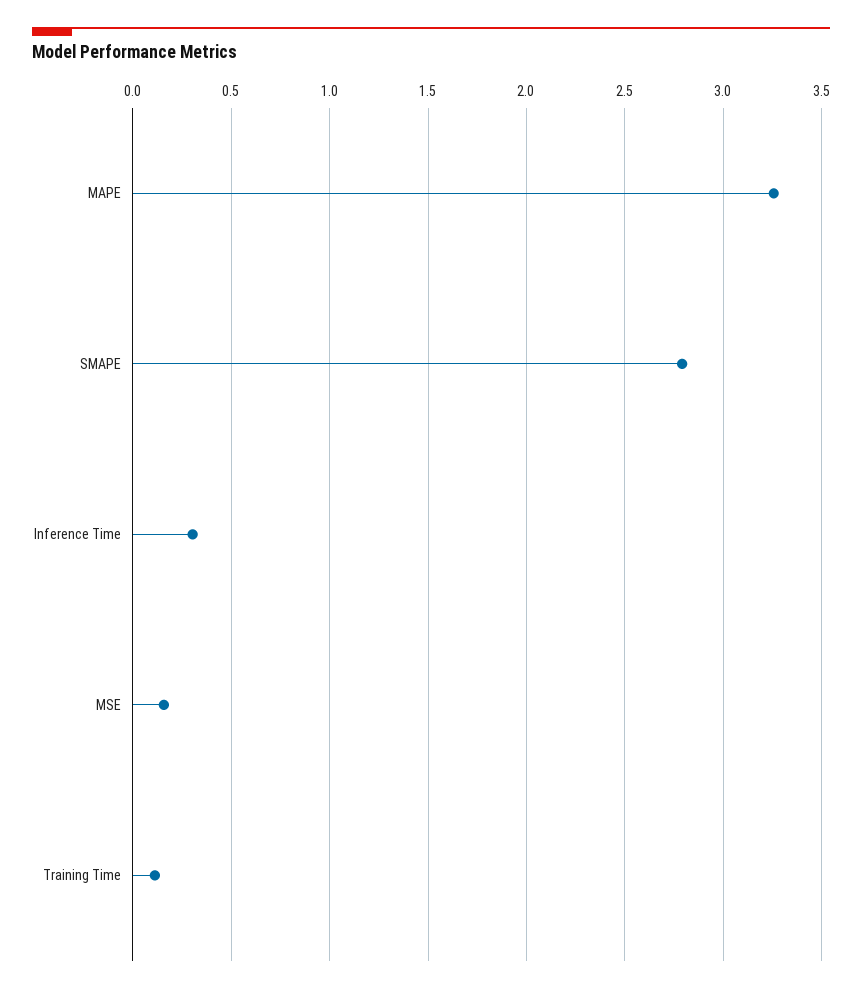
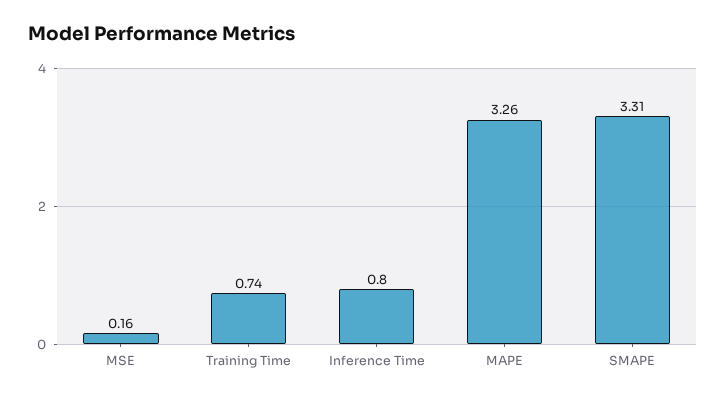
  {
    "MAPE": 3.26,
-   "SMAPE": 2.8,
+   "SMAPE": 3.31,
-   "Inference Time": 0.3,
+   "Inference Time": 0.8,
    "MSE": 0.16,
-   "Training Time": 0.1
+   "Training Time": 0.74
  }

